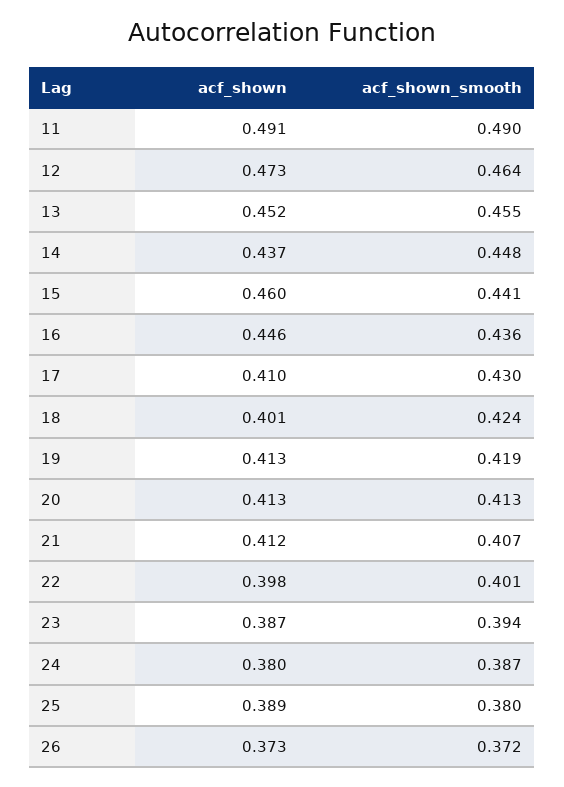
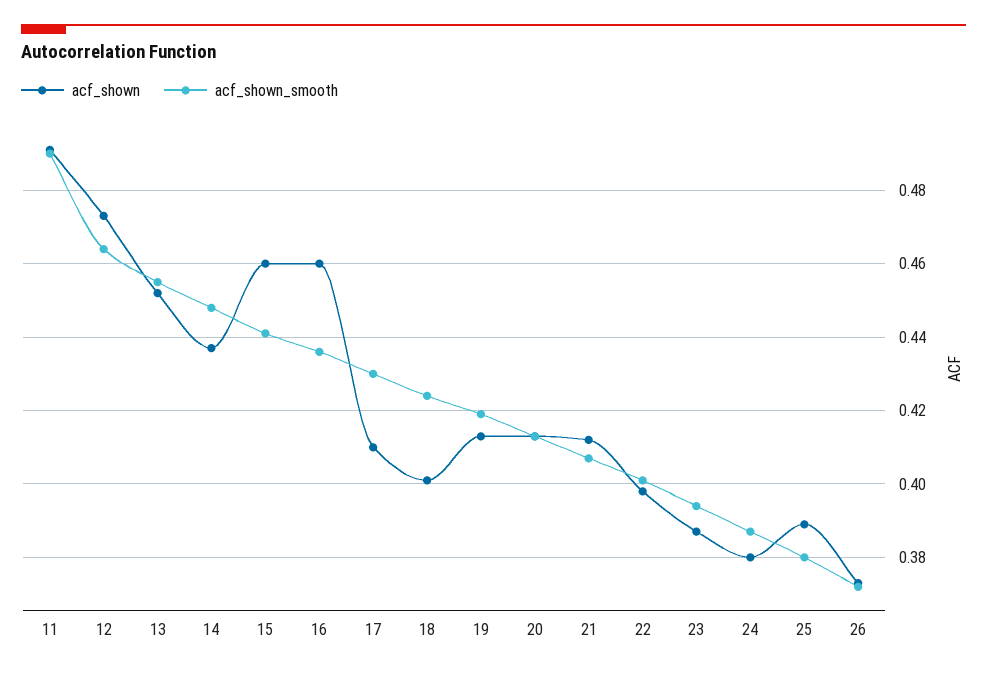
  {
    "acf_shown": {
      "11": 0.491,
      "12": 0.473,
      "13": 0.452,
      "14": 0.437,
      "15": 0.46,
-     "16": 0.446,
+     "16": 0.46,
      "17": 0.41,
      "18": 0.401,
      "19": 0.413,
      "20": 0.413,
      "21": 0.412,
      "22": 0.398,
      "23": 0.387,
      "24": 0.38,
      "25": 0.389,
      "26": 0.373
    },
    "acf_shown_smooth": {
      "11": 0.49,
      "12": 0.464,
      "13": 0.455,
      "14": 0.448,
      "15": 0.441,
      "16": 0.436,
      "17": 0.43,
      "18": 0.424,
      "19": 0.419,
      "20": 0.413,
      "21": 0.407,
      "22": 0.401,
      "23": 0.394,
      "24": 0.387,
      "25": 0.38,
      "26": 0.372
    }
  }

